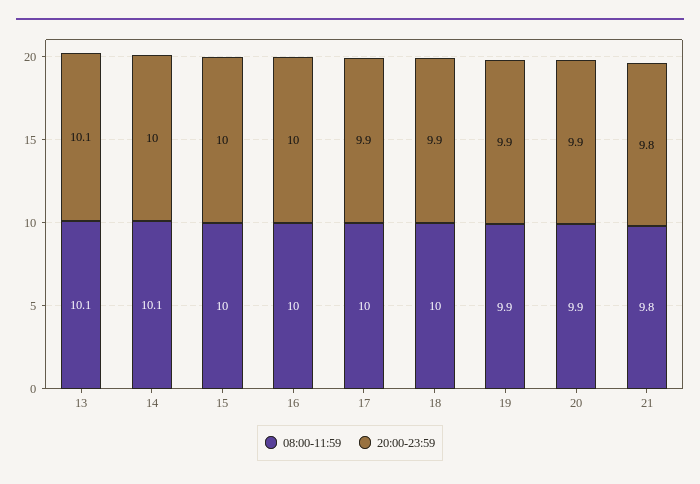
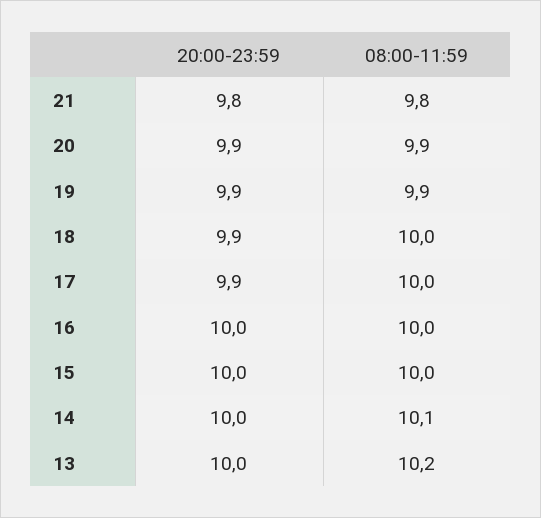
  {
    "08:00-11:59": {
-     "13": 10.1,
+     "13": 10.2,
      "14": 10.1,
      "15": 10,
      "16": 10,
      "17": 10,
      "18": 10,
      "19": 9.9,
      "20": 9.9,
      "21": 9.8
    },
    "20:00-23:59": {
-     "13": 10.1,
+     "13": 10,
      "14": 10,
      "15": 10,
      "16": 10,
      "17": 9.9,
      "18": 9.9,
      "19": 9.9,
      "20": 9.9,
      "21": 9.8
    }
  }

